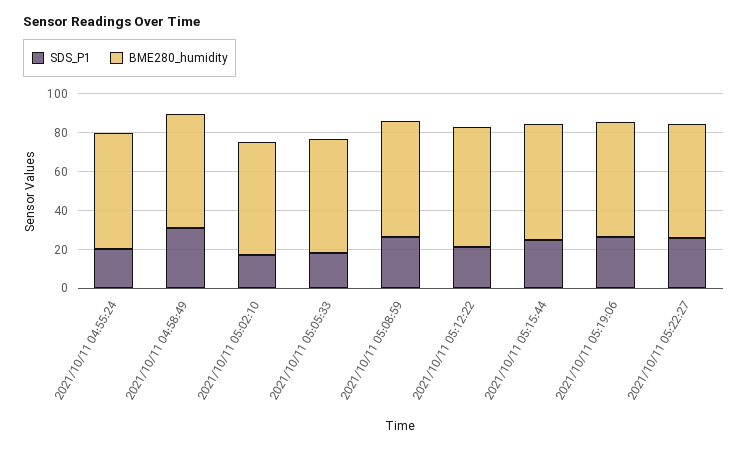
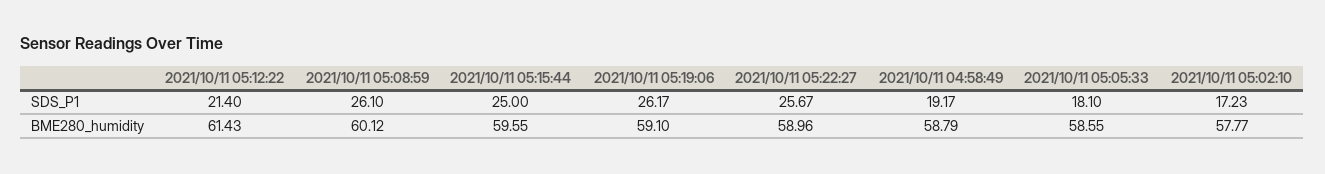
  {
    "SDS_P1": {
-     "2021/10/11 04:55:24": 20,
-     "2021/10/11 04:58:49": 30,
+     "2021/10/11 04:58:49": 19.17,
      "2021/10/11 05:02:10": 17.23,
      "2021/10/11 05:05:33": 18.1,
      "2021/10/11 05:08:59": 26.1,
      "2021/10/11 05:12:22": 21.4,
      "2021/10/11 05:15:44": 25,
      "2021/10/11 05:19:06": 26.17,
      "2021/10/11 05:22:27": 25.67
    },
    "BME280_humidity": {
-     "2021/10/11 04:55:24": 60,
      "2021/10/11 04:58:49": 58.79,
      "2021/10/11 05:02:10": 57.77,
      "2021/10/11 05:05:33": 58.55,
      "2021/10/11 05:08:59": 60.12,
      "2021/10/11 05:12:22": 61.43,
      "2021/10/11 05:15:44": 59.55,
      "2021/10/11 05:19:06": 59.1,
      "2021/10/11 05:22:27": 58.96
    }
  }

